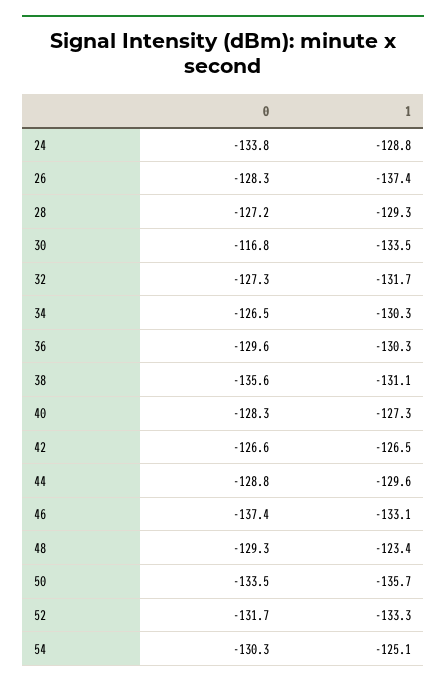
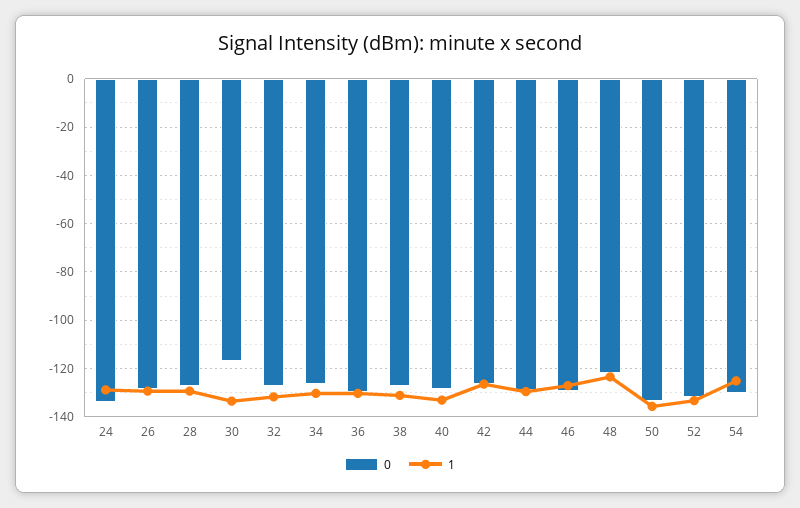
  {
    "0": {
      "24": -133.8,
      "26": -128.3,
      "28": -127.2,
      "30": -116.8,
      "32": -127.3,
      "34": -126.5,
      "36": -129.6,
-     "38": -135.6,
+     "38": -127.5,
      "40": -128.3,
      "42": -126.6,
      "44": -128.8,
-     "46": -137.4,
+     "46": -130,
-     "48": -129.3,
+     "48": -122.5,
      "50": -133.5,
      "52": -131.7,
      "54": -130.3
    },
    "1": {
      "24": -128.8,
-     "26": -137.4,
+     "26": -130,
      "28": -129.3,
      "30": -133.5,
      "32": -131.7,
      "34": -130.3,
      "36": -130.3,
      "38": -131.1,
-     "40": -127.3,
+     "40": -132.5,
      "42": -126.5,
      "44": -129.6,
-     "46": -133.1,
+     "46": -127.5,
      "48": -123.4,
      "50": -135.7,
      "52": -133.3,
      "54": -125.1
    }
  }

